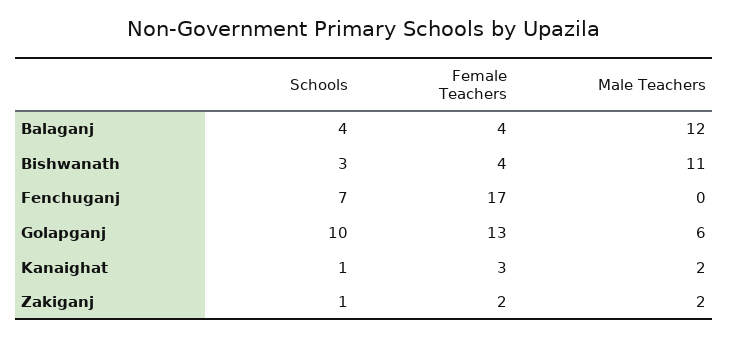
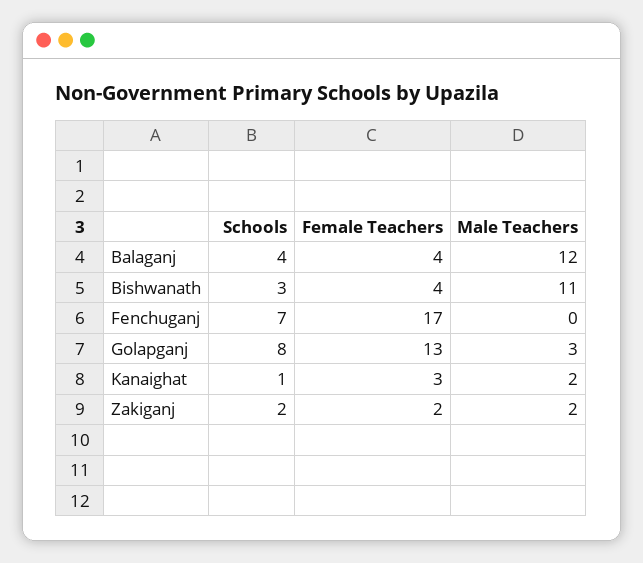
  {
    "Schools": {
      "Balaganj": 4,
      "Bishwanath": 3,
      "Fenchuganj": 7,
-     "Golapganj": 10,
+     "Golapganj": 8,
      "Kanaighat": 1,
-     "Zakiganj": 1
+     "Zakiganj": 2
    },
    "Female Teachers": {
      "Balaganj": 4,
      "Bishwanath": 4,
      "Fenchuganj": 17,
      "Golapganj": 13,
      "Kanaighat": 3,
      "Zakiganj": 2
    },
    "Male Teachers": {
      "Balaganj": 12,
      "Bishwanath": 11,
      "Fenchuganj": 0,
-     "Golapganj": 6,
+     "Golapganj": 3,
      "Kanaighat": 2,
      "Zakiganj": 2
    }
  }

